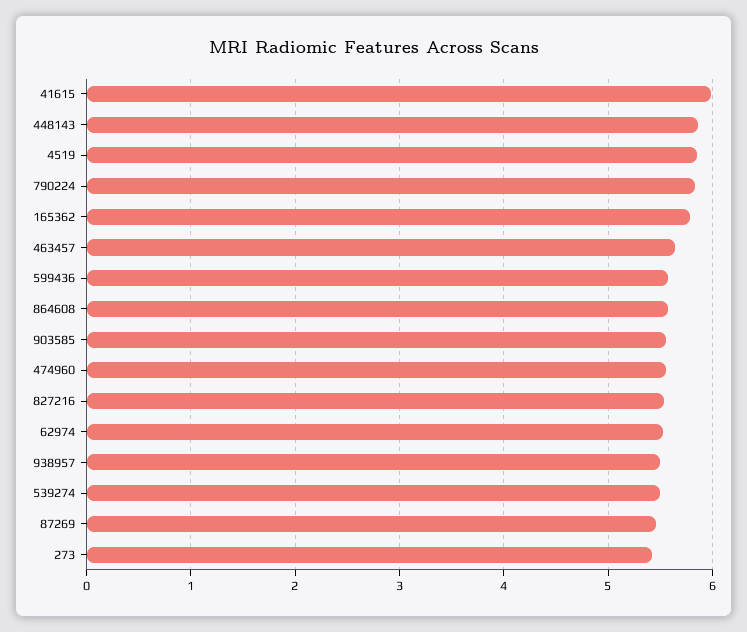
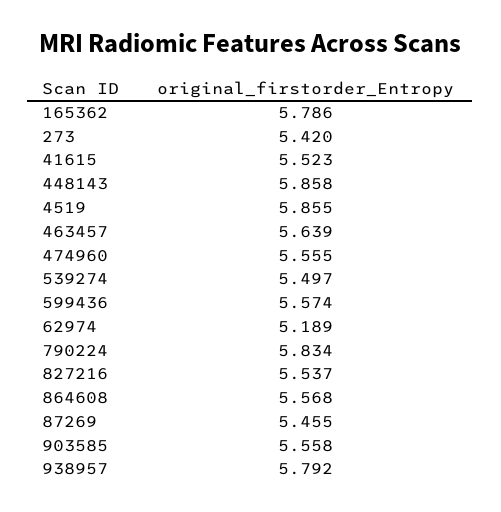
  {
-   "41615": 6,
+   "41615": 5.523,
    "448143": 5.858,
    "4519": 5.855,
    "790224": 5.834,
    "165362": 5.786,
    "463457": 5.639,
    "599436": 5.574,
    "864608": 5.568,
    "903585": 5.558,
    "474960": 5.555,
    "827216": 5.537,
-   "62974": 5.5,
+   "62974": 5.189,
-   "938957": 5.5,
+   "938957": 5.792,
    "539274": 5.497,
    "87269": 5.455,
    "273": 5.42
  }

